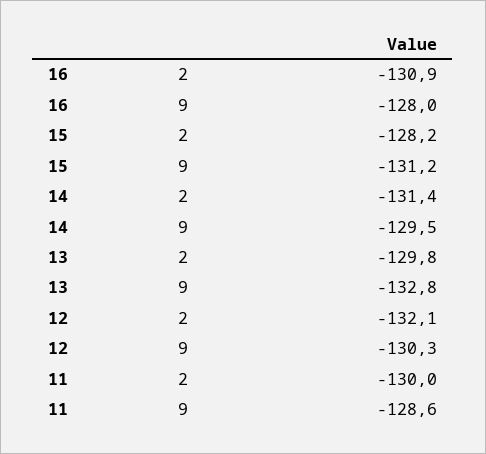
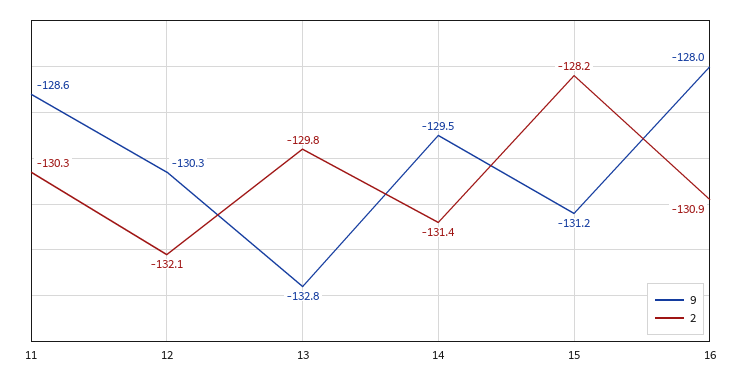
  {
    "2": {
      "16": -130.9,
      "15": -128.2,
      "14": -131.4,
      "13": -129.8,
      "12": -132.1,
-     "11": -130
+     "11": -130.3
    },
    "9": {
      "16": -128,
      "15": -131.2,
      "14": -129.5,
      "13": -132.8,
      "12": -130.3,
      "11": -128.6
    }
  }

